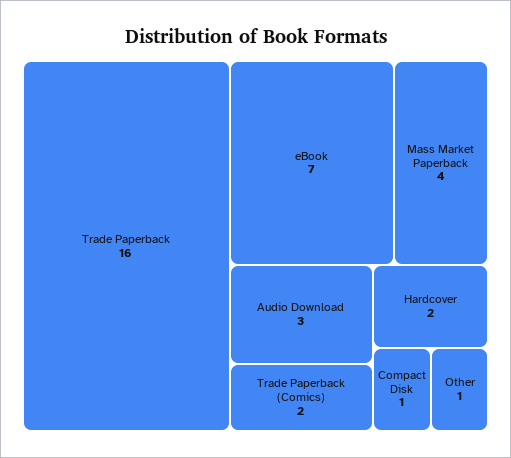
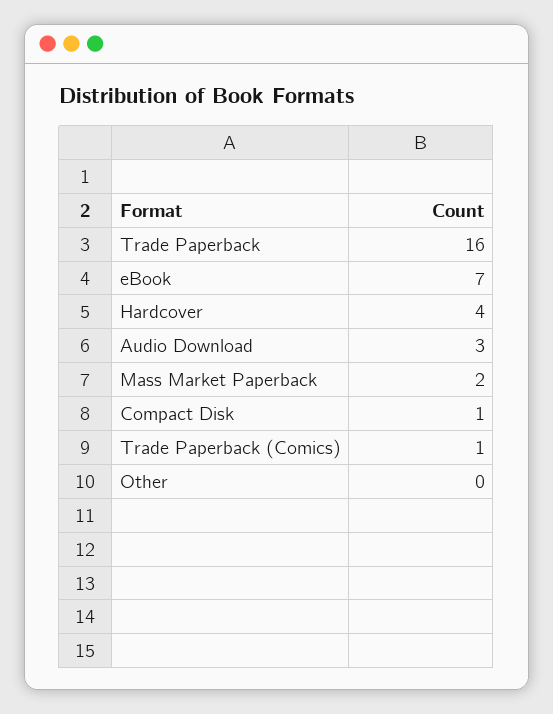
  {
    "Trade Paperback": 16,
    "eBook": 7,
-   "Mass Market Paperback": 4,
+   "Mass Market Paperback": 2,
    "Audio Download": 3,
-   "Trade Paperback (Comics)": 2,
+   "Trade Paperback (Comics)": 1,
-   "Hardcover": 2,
+   "Hardcover": 4,
    "Compact Disk": 1,
-   "Other": 1
+   "Other": 0
  }

